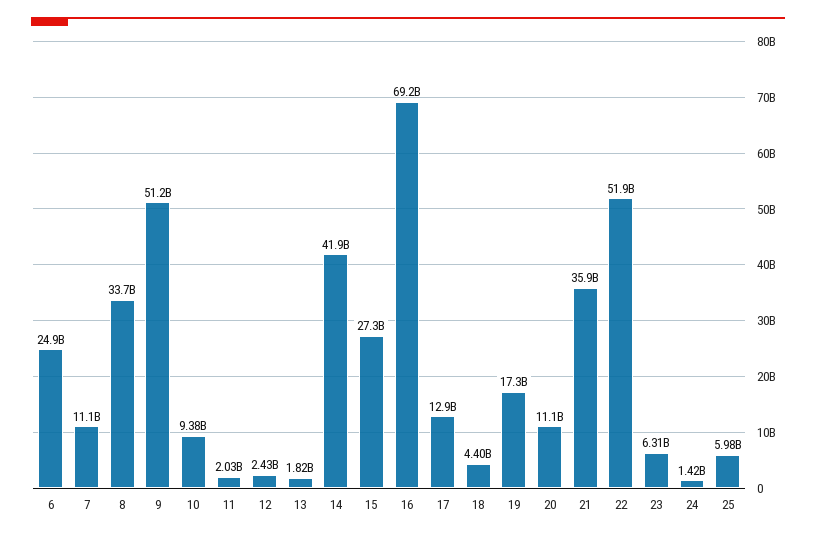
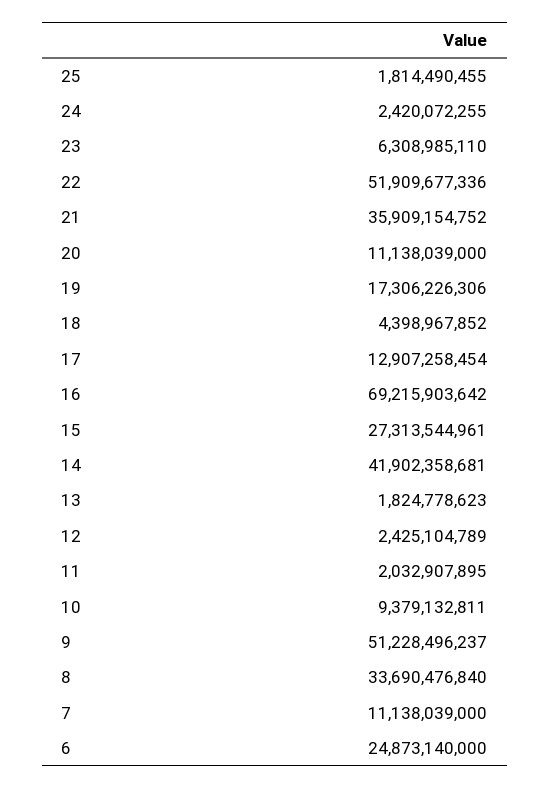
  {
    "6": 24873140000,
    "7": 11138039000,
    "8": 33690476840,
    "9": 51228496237,
    "10": 9379132811,
    "11": 2032907895,
    "12": 2425104789,
    "13": 1824778623,
    "14": 41902358681,
    "15": 27313544961,
    "16": 69215903642,
    "17": 12907258454,
    "18": 4398967852,
    "19": 17306226306,
    "20": 11138039000,
    "21": 35909154752,
    "22": 51909677336,
    "23": 6308985110,
-   "24": 1420000000,
+   "24": 2420072255,
-   "25": 5980000000
+   "25": 1814490455
  }

